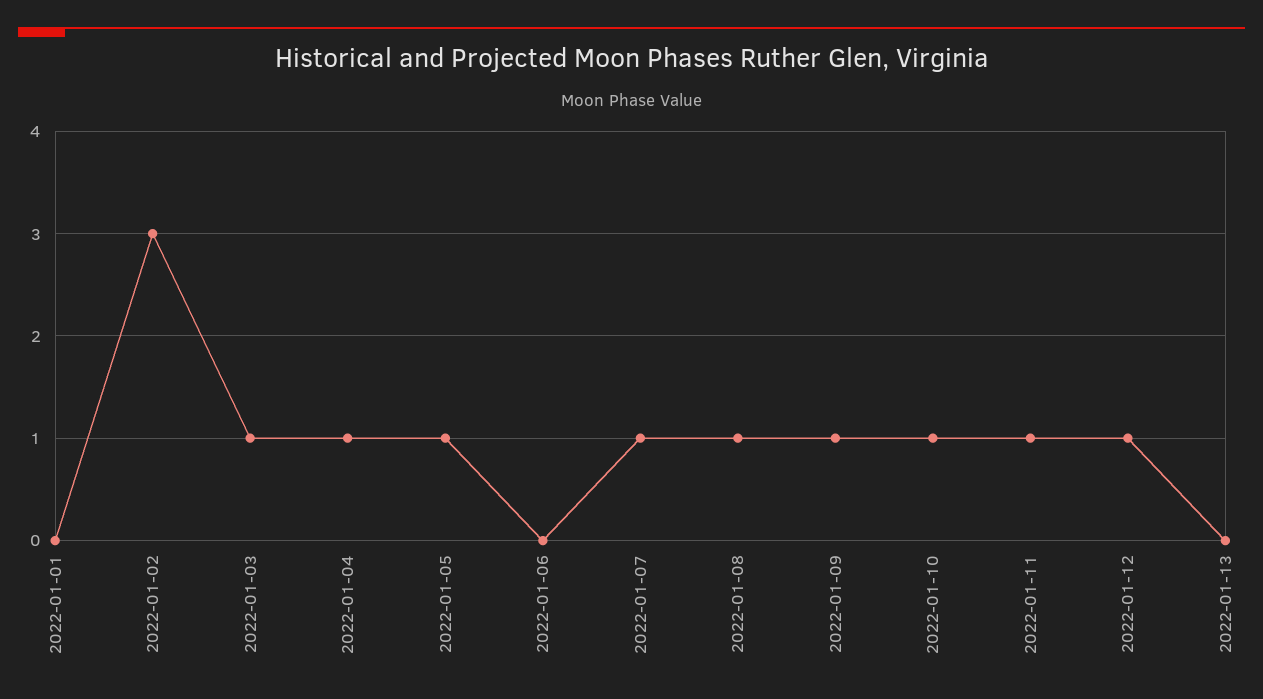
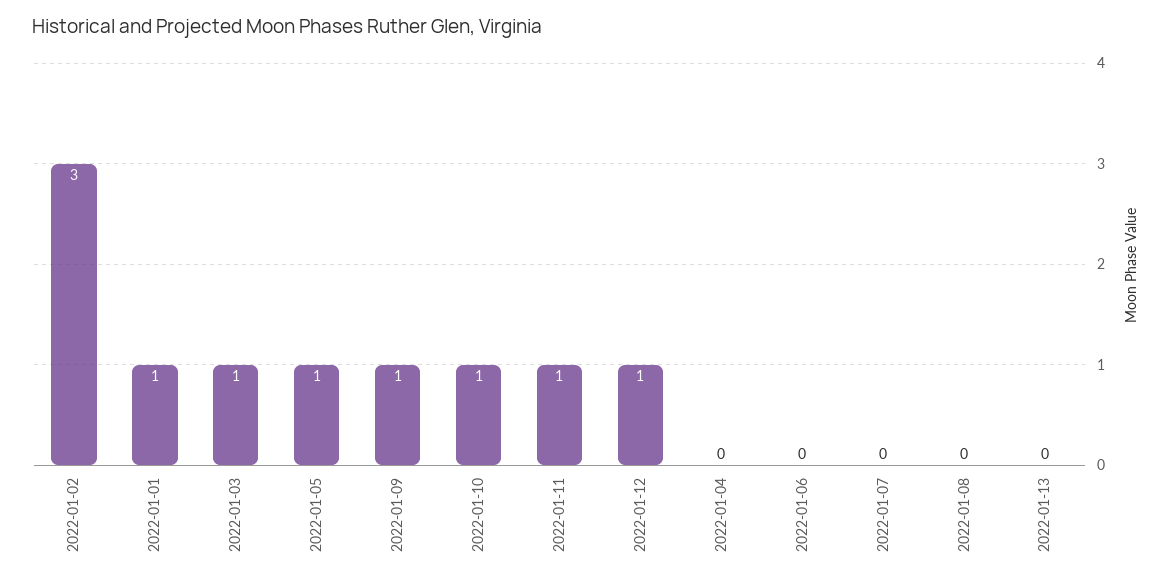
  {
-   "2022-01-01": 0,
+   "2022-01-01": 1,
    "2022-01-02": 3,
    "2022-01-03": 1,
-   "2022-01-04": 1,
+   "2022-01-04": 0,
    "2022-01-05": 1,
    "2022-01-06": 0,
-   "2022-01-07": 1,
+   "2022-01-07": 0,
-   "2022-01-08": 1,
+   "2022-01-08": 0,
    "2022-01-09": 1,
    "2022-01-10": 1,
    "2022-01-11": 1,
    "2022-01-12": 1,
    "2022-01-13": 0
  }

